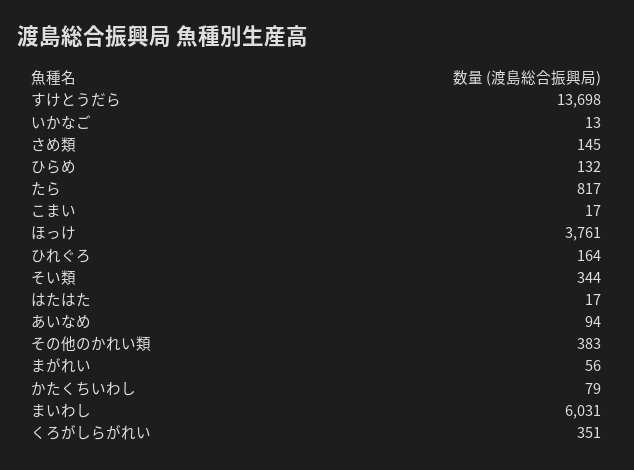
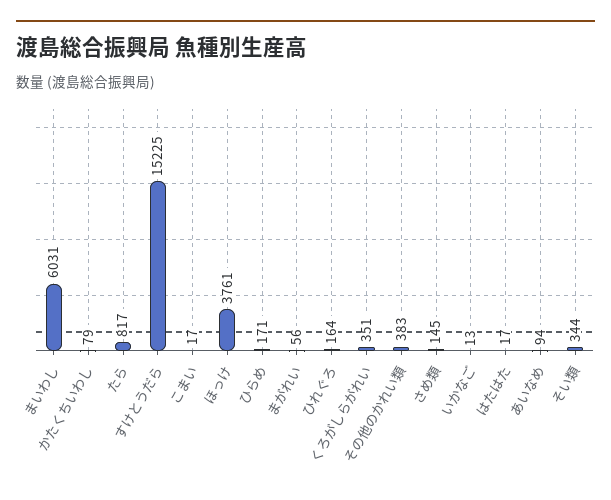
  {
-   "すけとうだら": 13698,
+   "すけとうだら": 15225,
    "いかなご": 13,
    "さめ類": 145,
-   "ひらめ": 132,
+   "ひらめ": 171,
    "たら": 817,
    "こまい": 17,
    "ほっけ": 3761,
    "ひれぐろ": 164,
    "そい類": 344,
    "はたはた": 17,
    "あいなめ": 94,
    "その他のかれい類": 383,
    "まがれい": 56,
    "かたくちいわし": 79,
    "まいわし": 6031,
    "くろがしらがれい": 351
  }

